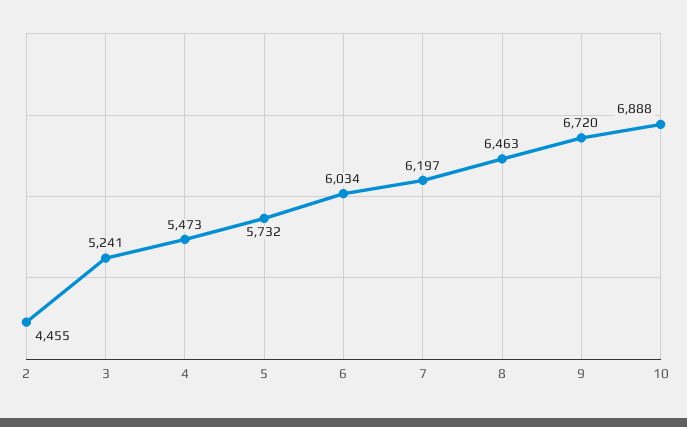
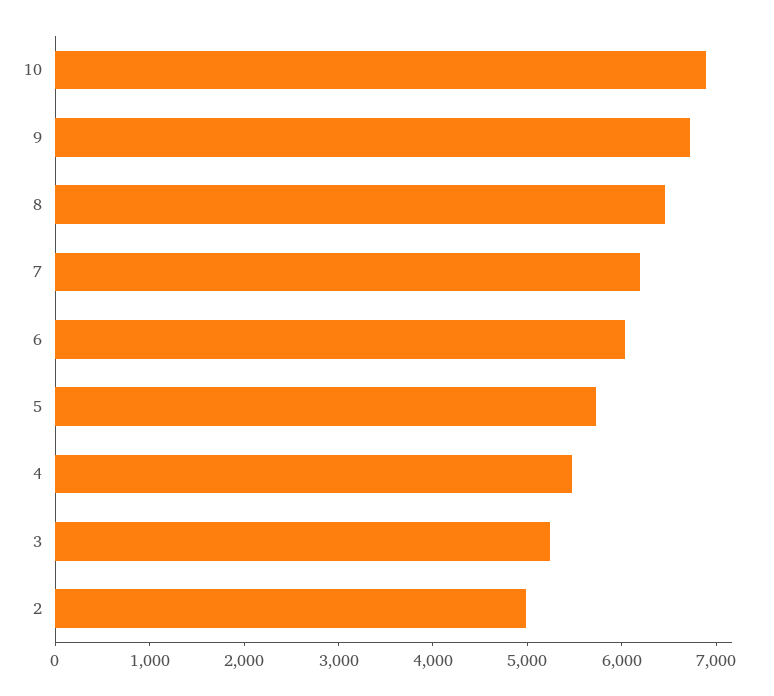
  {
-   "2": 4455,
+   "2": 5000,
    "3": 5241,
    "4": 5473,
    "5": 5732,
    "6": 6034,
    "7": 6197,
    "8": 6463,
    "9": 6720,
    "10": 6888
  }

